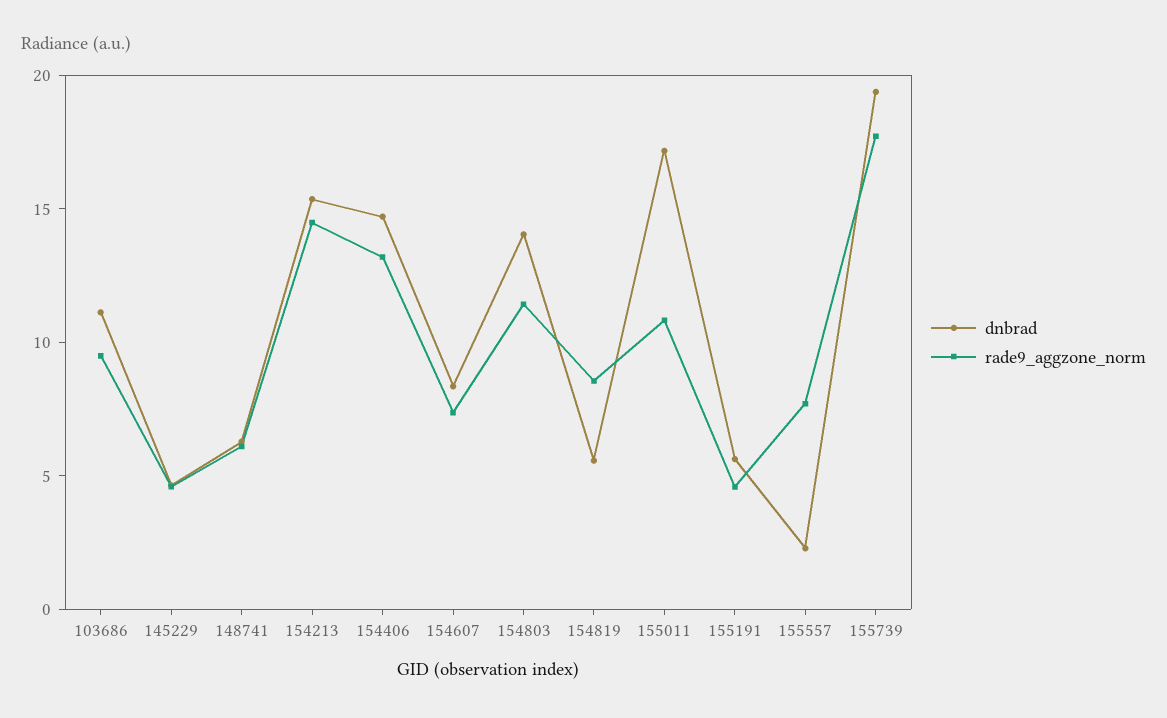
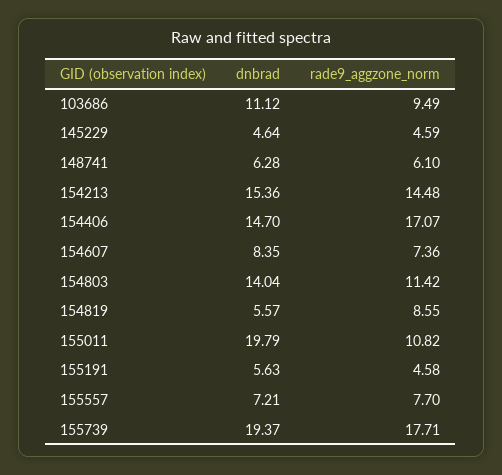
  {
    "dnbrad": {
      "103686": 11.12,
      "145229": 4.64,
      "148741": 6.28,
      "154213": 15.36,
      "154406": 14.7,
      "154607": 8.35,
      "154803": 14.04,
      "154819": 5.57,
-     "155011": 17,
+     "155011": 19.79,
      "155191": 5.63,
-     "155557": 2,
+     "155557": 7.21,
      "155739": 19.37
    },
    "rade9_aggzone_norm": {
      "103686": 9.49,
      "145229": 4.59,
      "148741": 6.1,
      "154213": 14.48,
-     "154406": 13,
+     "154406": 17.07,
      "154607": 7.36,
      "154803": 11.42,
      "154819": 8.55,
      "155011": 10.82,
      "155191": 4.58,
      "155557": 7.7,
      "155739": 17.71
    }
  }

